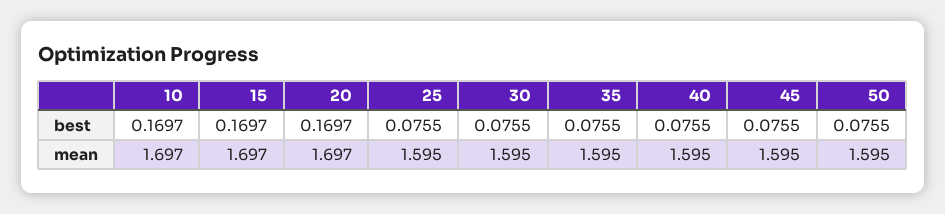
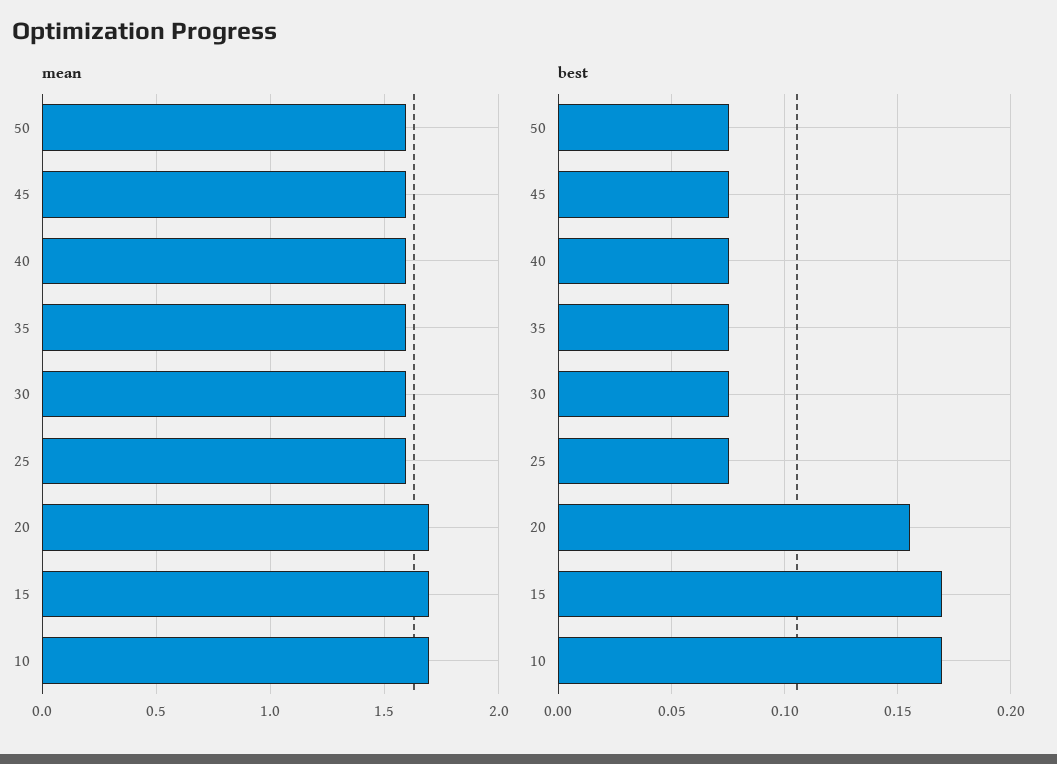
  {
    "best": {
      "10": 0.1697,
      "15": 0.1697,
-     "20": 0.1697,
+     "20": 0.155,
      "25": 0.0755,
      "30": 0.0755,
      "35": 0.0755,
      "40": 0.0755,
      "45": 0.0755,
      "50": 0.0755
    },
    "mean": {
      "10": 1.697,
      "15": 1.697,
      "20": 1.697,
      "25": 1.595,
      "30": 1.595,
      "35": 1.595,
      "40": 1.595,
      "45": 1.595,
      "50": 1.595
    }
  }

